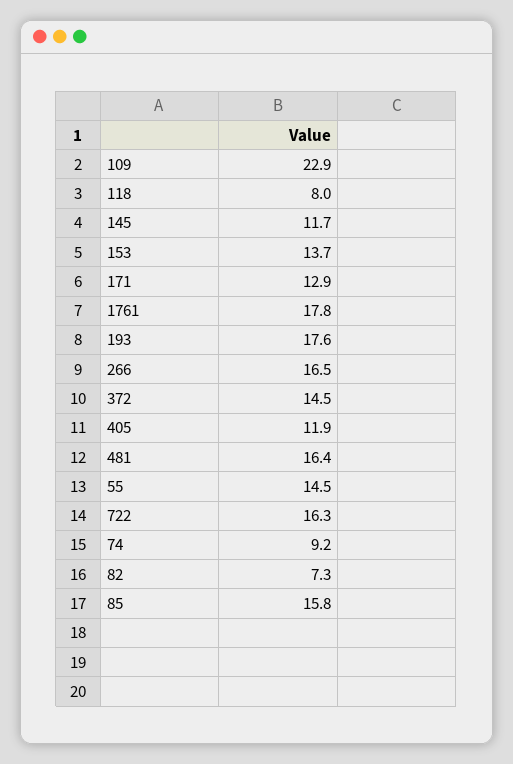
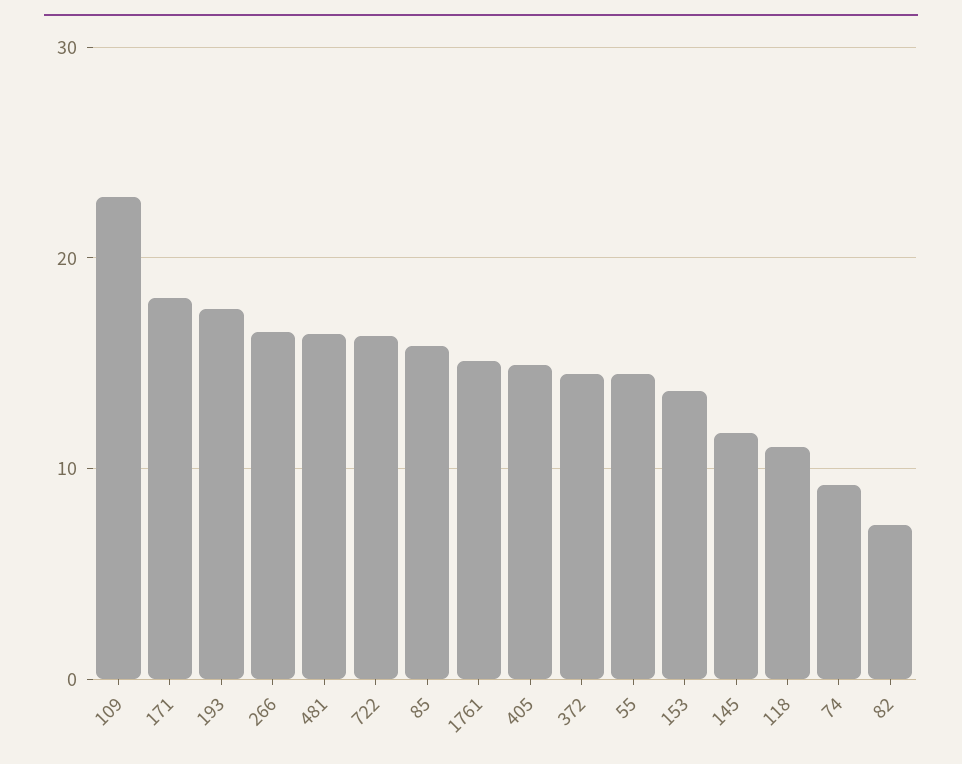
  {
    "109": 22.9,
-   "118": 8,
+   "118": 11,
    "145": 11.7,
    "153": 13.7,
-   "171": 12.9,
+   "171": 18,
-   "1761": 17.8,
+   "1761": 15,
    "193": 17.6,
    "266": 16.5,
    "372": 14.5,
-   "405": 11.9,
+   "405": 15,
    "481": 16.4,
    "55": 14.5,
    "722": 16.3,
    "74": 9.2,
    "82": 7.3,
    "85": 15.8
  }

